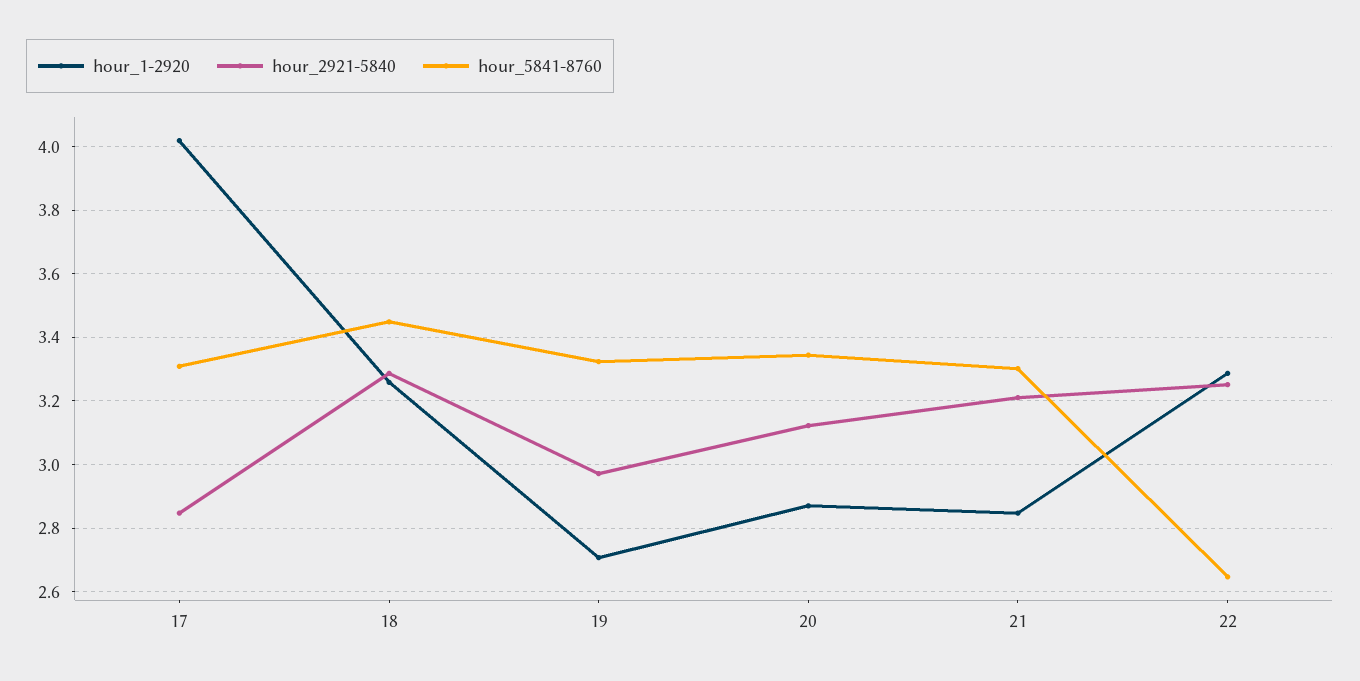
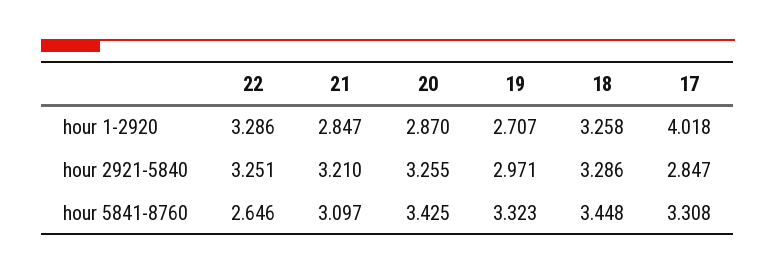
  {
    "hour_1-2920": {
      "17": 4.018,
      "18": 3.258,
      "19": 2.707,
      "20": 2.87,
      "21": 2.847,
      "22": 3.286
    },
    "hour_2921-5840": {
      "17": 2.847,
      "18": 3.286,
      "19": 2.971,
-     "20": 3.12,
+     "20": 3.255,
      "21": 3.21,
      "22": 3.251
    },
    "hour_5841-8760": {
      "17": 3.308,
      "18": 3.448,
      "19": 3.323,
-     "20": 3.34,
+     "20": 3.425,
-     "21": 3.3,
+     "21": 3.097,
      "22": 2.646
    }
  }

